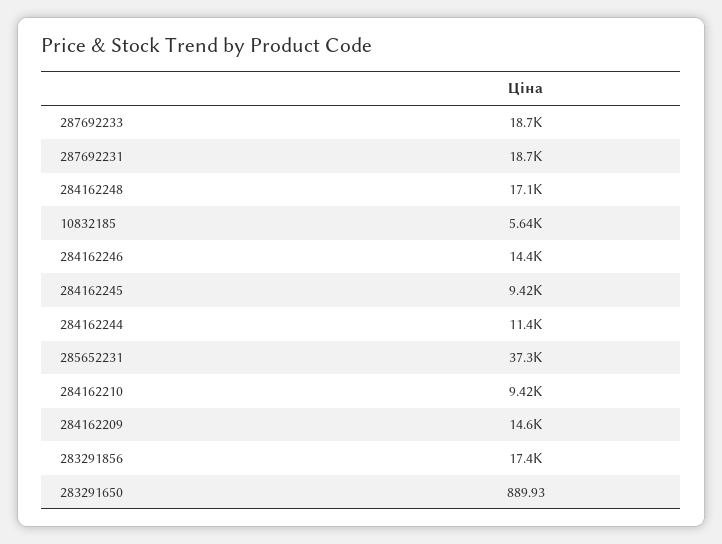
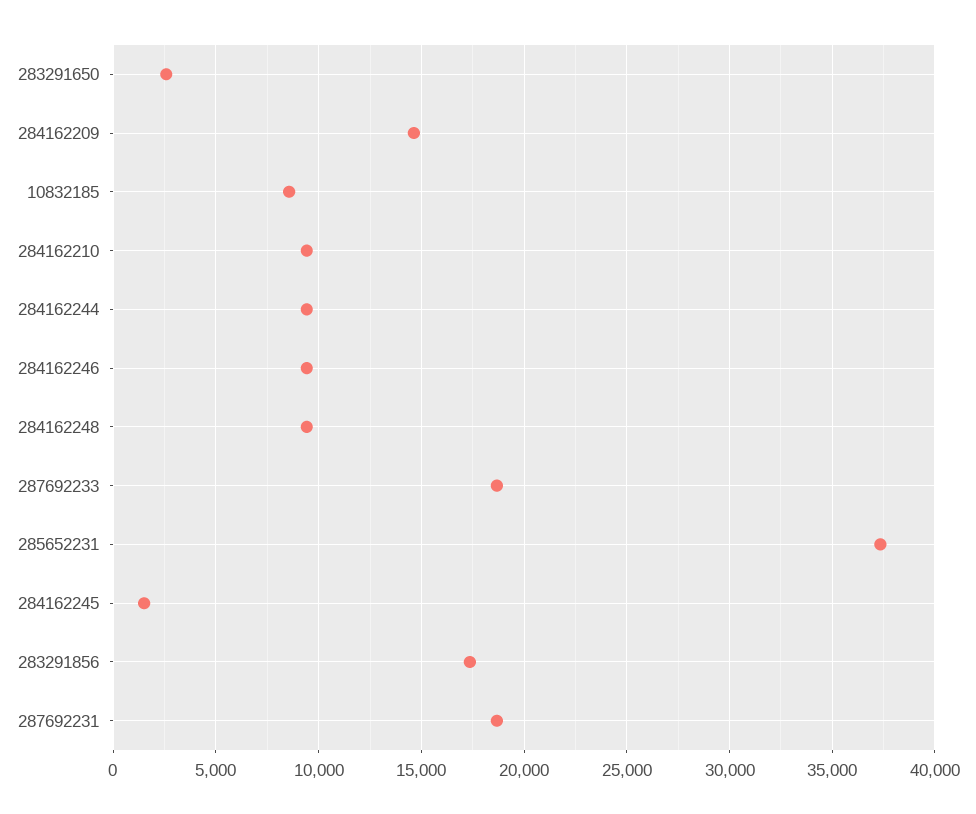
  {
    "287692233": 18700,
    "287692231": 18700,
-   "284162248": 17100,
+   "284162248": 9500,
-   "10832185": 5640,
+   "10832185": 8500,
-   "284162246": 14400,
+   "284162246": 9500,
-   "284162245": 9420,
+   "284162245": 1500,
-   "284162244": 11400,
+   "284162244": 9500,
    "285652231": 37300,
    "284162210": 9420,
    "284162209": 14600,
    "283291856": 17400,
-   "283291650": 889.93
+   "283291650": 2500
  }

